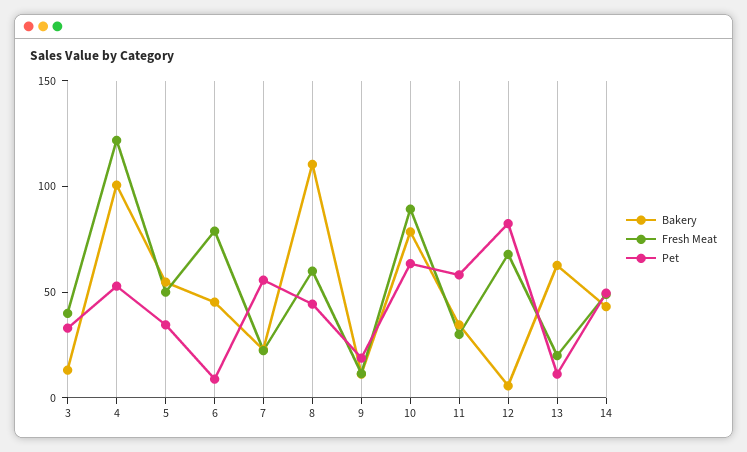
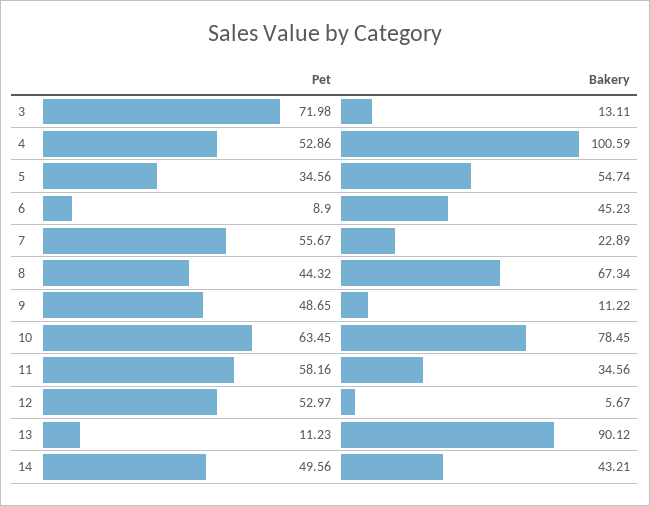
  {
    "Bakery": {
      "3": 13.11,
      "4": 100.59,
      "5": 54.74,
      "6": 45.23,
      "7": 22.89,
-     "8": 110,
+     "8": 67.34,
      "9": 11.22,
      "10": 78.45,
      "11": 34.56,
      "12": 5.67,
-     "13": 60,
+     "13": 90.12,
      "14": 43.21
    },
-   "Fresh Meat": {
-     "3": 40,
-     "4": 120,
-     "5": 50,
-     "6": 80,
-     "7": 20,
-     "8": 60,
-     "9": 10,
-     "10": 90,
-     "11": 30,
-     "12": 70,
-     "13": 20,
-     "14": 50
-   },
    "Pet": {
-     "3": 30,
+     "3": 71.98,
      "4": 52.86,
      "5": 34.56,
      "6": 8.9,
      "7": 55.67,
      "8": 44.32,
-     "9": 20,
+     "9": 48.65,
      "10": 63.45,
      "11": 58.16,
-     "12": 80,
+     "12": 52.97,
      "13": 11.23,
      "14": 49.56
    }
  }

